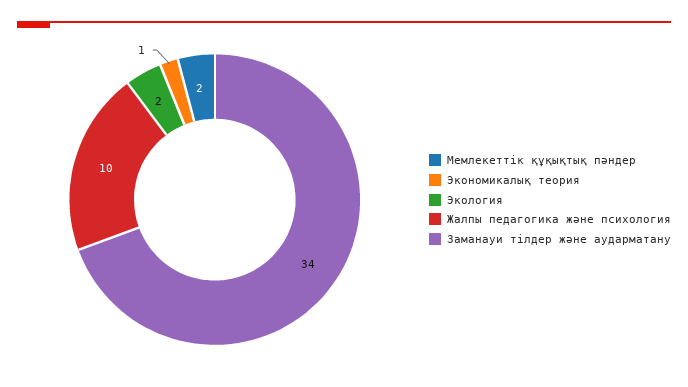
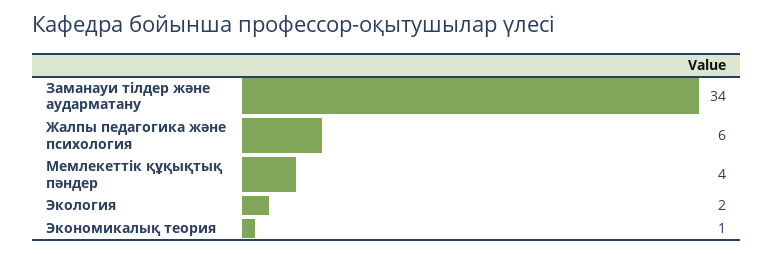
  {
-   "Мемлекеттік құқықтық пәндер": 2,
+   "Мемлекеттік құқықтық пәндер": 4,
    "Экономикалық теория": 1,
    "Экология": 2,
-   "Жалпы педагогика және психология": 10,
+   "Жалпы педагогика және психология": 6,
    "Заманауи тілдер және аударматану": 34
  }

